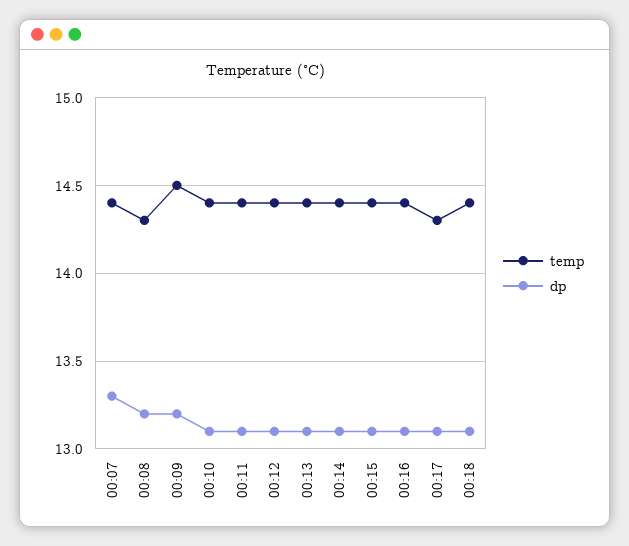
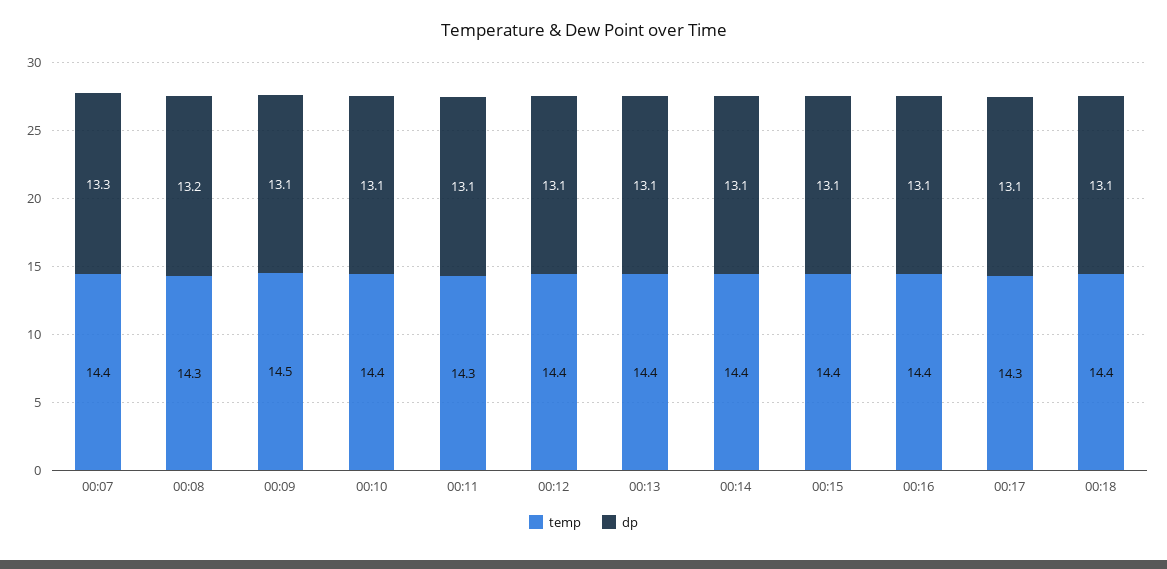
  {
    "temp": {
      "00:07": 14.4,
      "00:08": 14.3,
      "00:09": 14.5,
      "00:10": 14.4,
-     "00:11": 14.4,
+     "00:11": 14.3,
      "00:12": 14.4,
      "00:13": 14.4,
      "00:14": 14.4,
      "00:15": 14.4,
      "00:16": 14.4,
      "00:17": 14.3,
      "00:18": 14.4
    },
    "dp": {
      "00:07": 13.3,
      "00:08": 13.2,
-     "00:09": 13.2,
+     "00:09": 13.1,
      "00:10": 13.1,
      "00:11": 13.1,
      "00:12": 13.1,
      "00:13": 13.1,
      "00:14": 13.1,
      "00:15": 13.1,
      "00:16": 13.1,
      "00:17": 13.1,
      "00:18": 13.1
    }
  }

